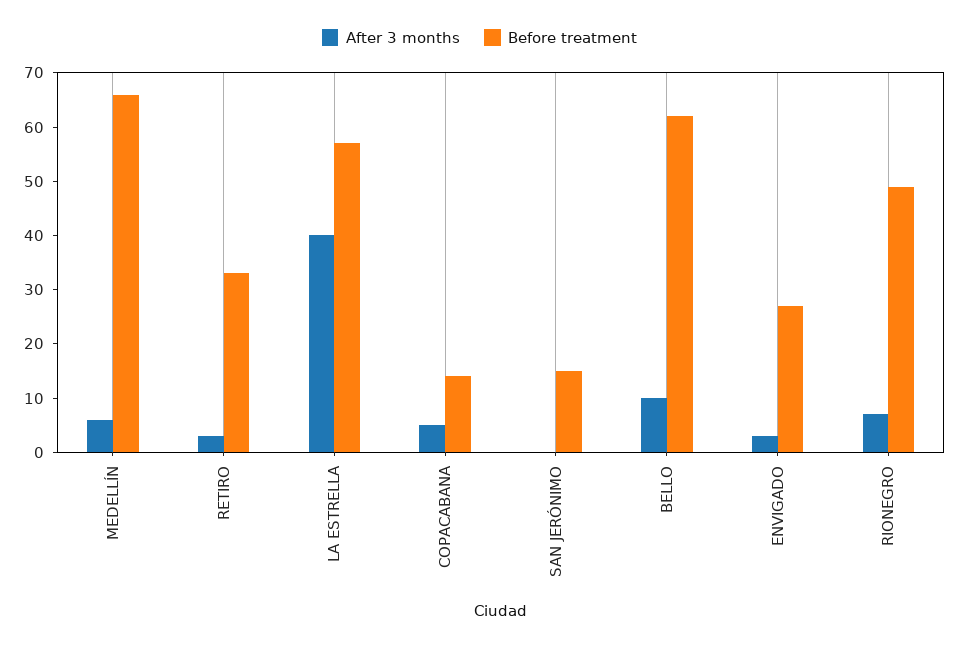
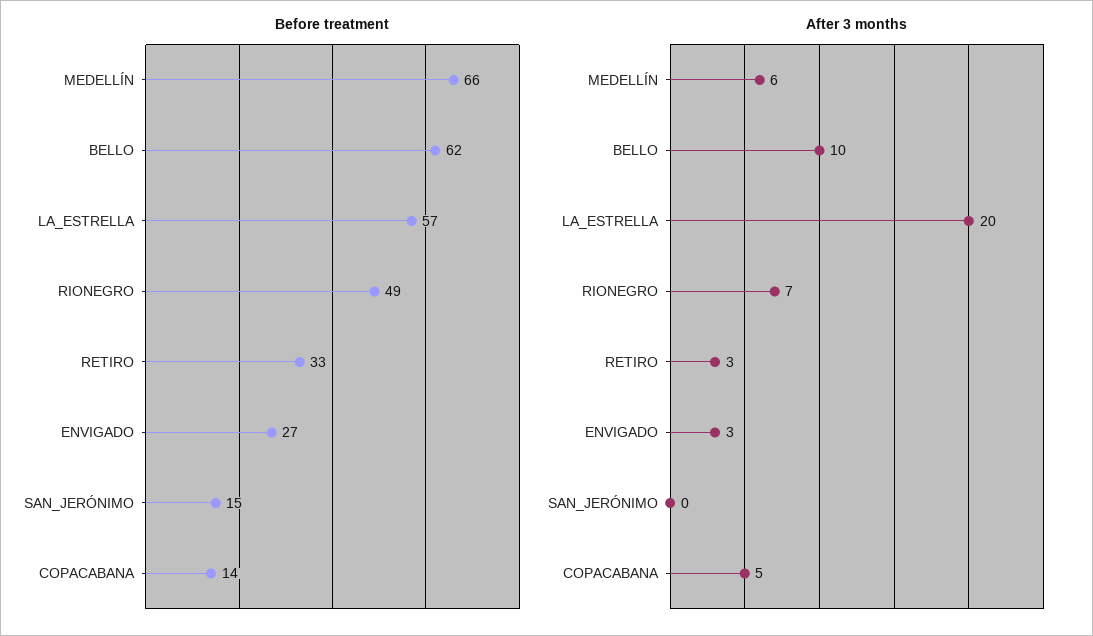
  {
    "After 3 months": {
      "MEDELLÍN": 6,
      "RETIRO": 3,
-     "LA ESTRELLA": 40,
+     "LA ESTRELLA": 20,
      "COPACABANA": 5,
      "SAN JERÓNIMO": 0,
      "BELLO": 10,
      "ENVIGADO": 3,
      "RIONEGRO": 7
    },
    "Before treatment": {
      "MEDELLÍN": 66,
      "RETIRO": 33,
      "LA ESTRELLA": 57,
      "COPACABANA": 14,
      "SAN JERÓNIMO": 15,
      "BELLO": 62,
      "ENVIGADO": 27,
      "RIONEGRO": 49
    }
  }

